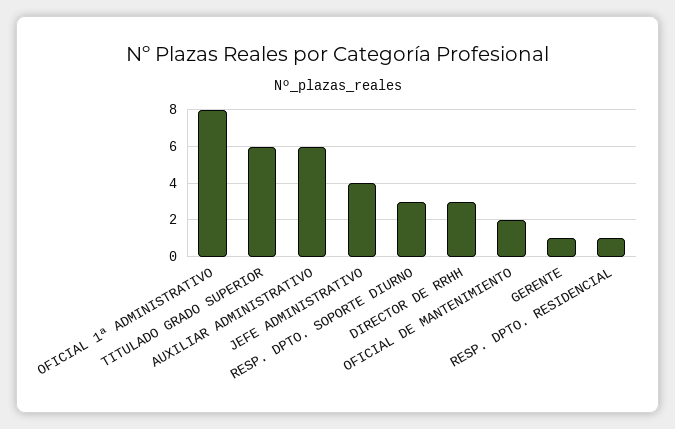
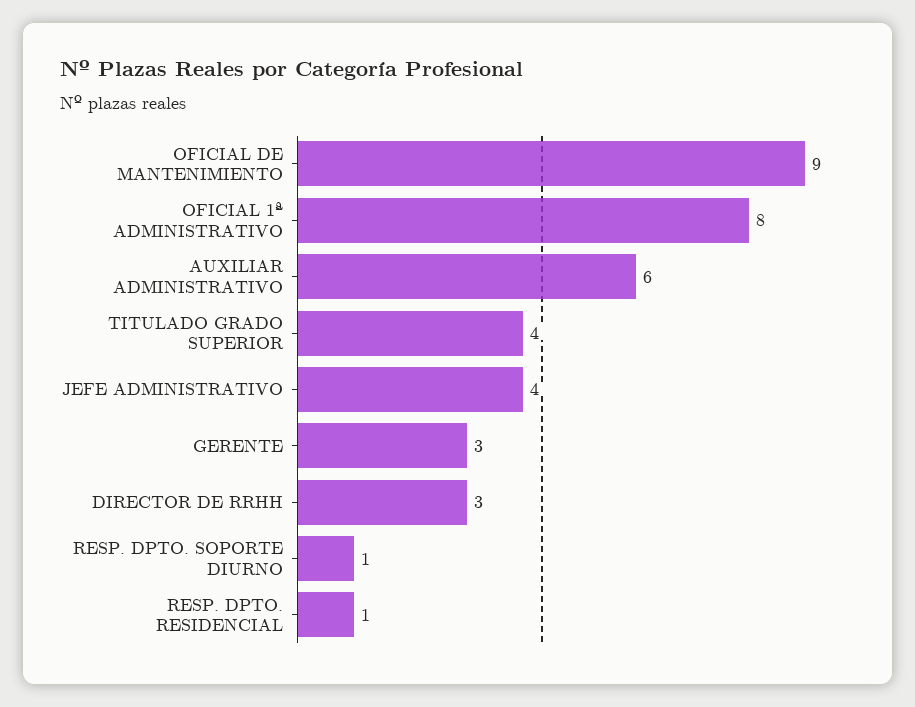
  {
    "OFICIAL 1ª ADMINISTRATIVO": 8,
-   "TITULADO GRADO SUPERIOR": 6,
+   "TITULADO GRADO SUPERIOR": 4,
    "AUXILIAR ADMINISTRATIVO": 6,
    "JEFE ADMINISTRATIVO": 4,
-   "RESP. DPTO. SOPORTE DIURNO": 3,
+   "RESP. DPTO. SOPORTE DIURNO": 1,
    "DIRECTOR DE RRHH": 3,
-   "OFICIAL DE MANTENIMIENTO": 2,
+   "OFICIAL DE MANTENIMIENTO": 9,
-   "GERENTE": 1,
+   "GERENTE": 3,
    "RESP. DPTO. RESIDENCIAL": 1
  }

